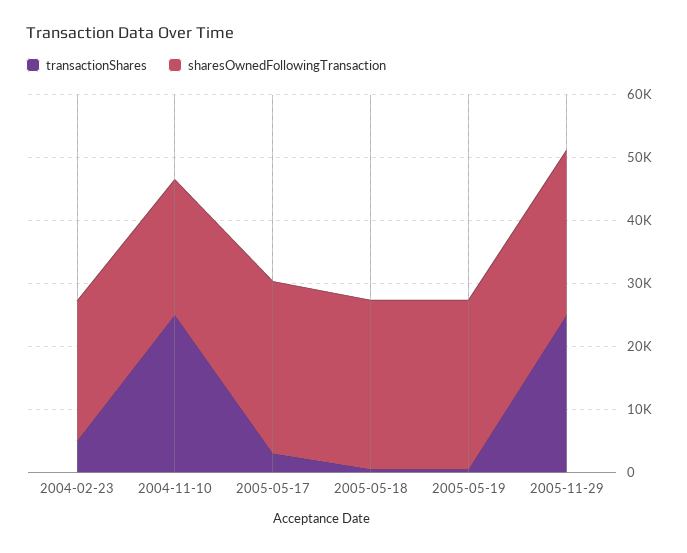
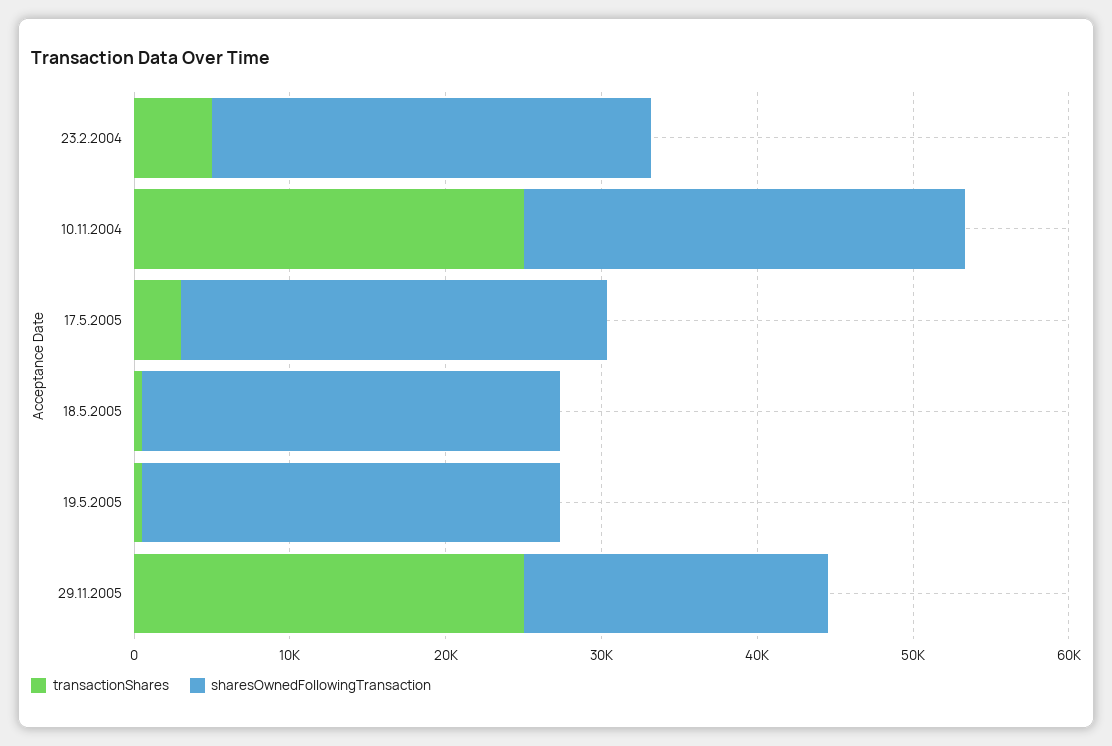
  {
    "transactionShares": {
      "2004-02-23": 6000,
      "2004-11-10": 26000,
      "2005-05-17": 4000,
      "2005-05-18": 0,
      "2005-05-19": 0,
      "2005-11-29": 26000
    },
    "sharesOwnedFollowingTransaction": {
-     "2004-02-23": 22000,
+     "2004-02-23": 28000,
-     "2004-11-10": 22000,
+     "2004-11-10": 28000,
      "2005-05-17": 28000,
      "2005-05-18": 26000,
      "2005-05-19": 26000,
-     "2005-11-29": 26000
+     "2005-11-29": 20000
    }
  }

